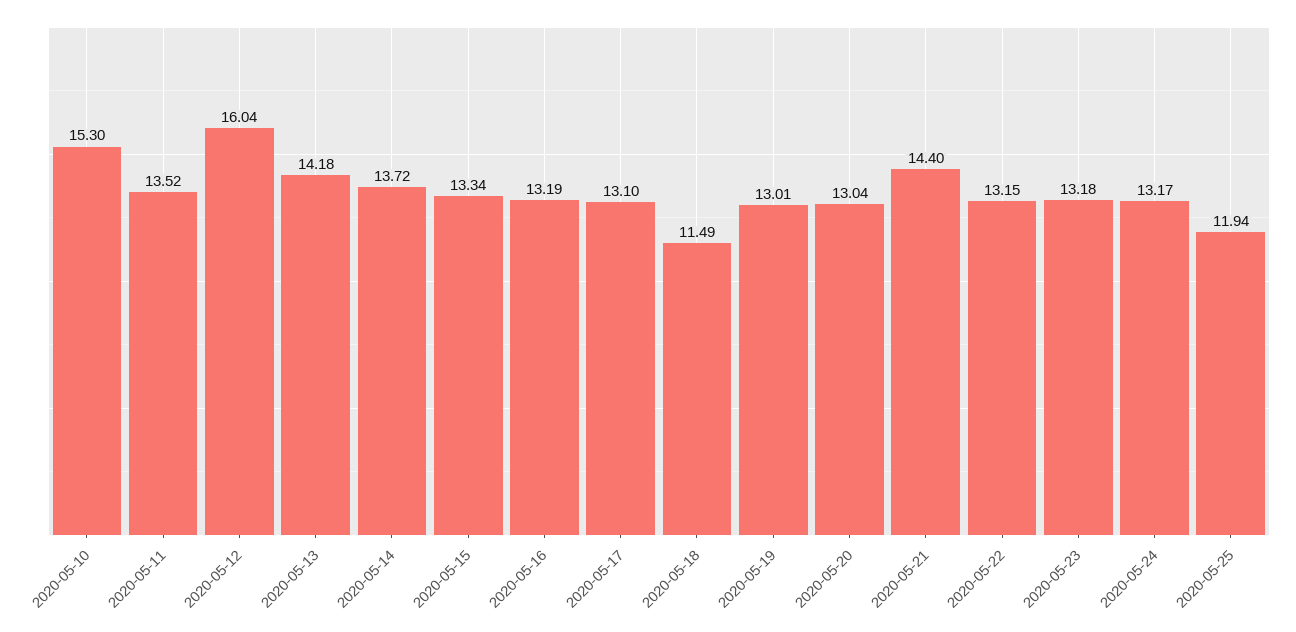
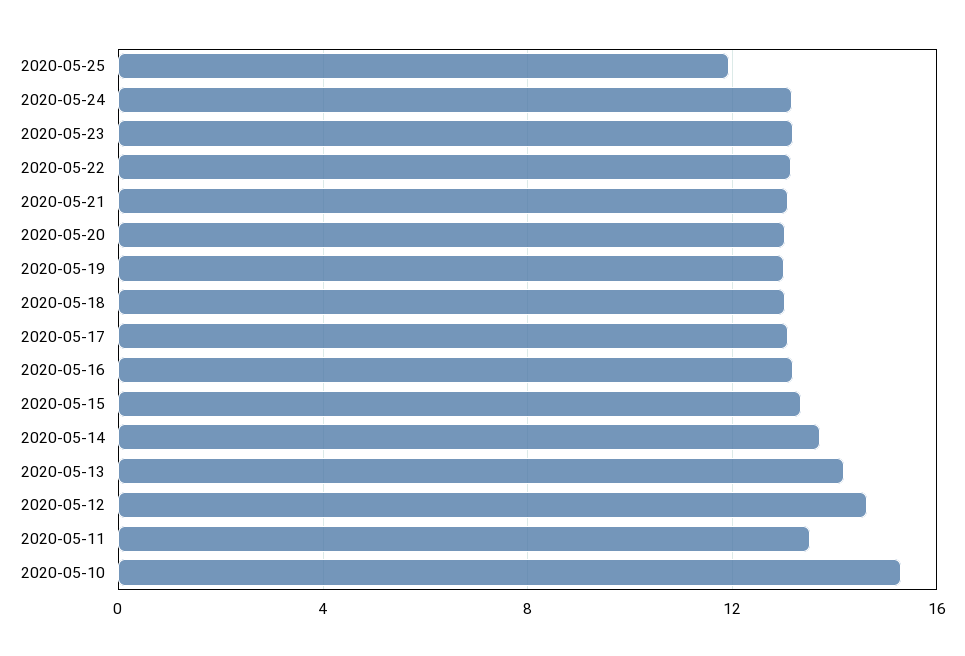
  {
    "2020-05-10": 15.3,
    "2020-05-11": 13.52,
-   "2020-05-12": 16.04,
+   "2020-05-12": 14.5,
    "2020-05-13": 14.18,
    "2020-05-14": 13.72,
    "2020-05-15": 13.34,
    "2020-05-16": 13.19,
    "2020-05-17": 13.1,
-   "2020-05-18": 11.49,
+   "2020-05-18": 13,
    "2020-05-19": 13.01,
    "2020-05-20": 13.04,
-   "2020-05-21": 14.4,
+   "2020-05-21": 13,
    "2020-05-22": 13.15,
    "2020-05-23": 13.18,
    "2020-05-24": 13.17,
    "2020-05-25": 11.94
  }

